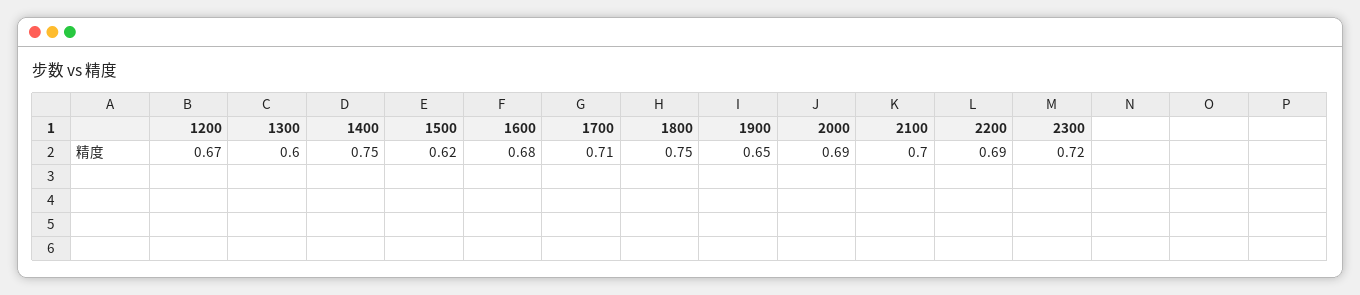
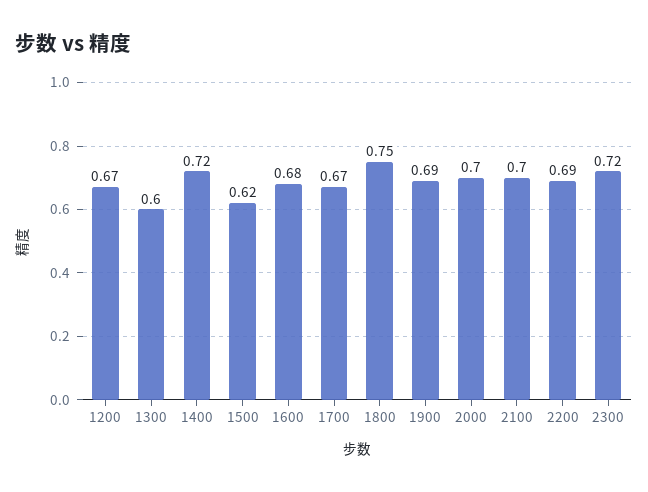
  {
    "1200": 0.67,
    "1300": 0.6,
-   "1400": 0.75,
+   "1400": 0.72,
    "1500": 0.62,
    "1600": 0.68,
-   "1700": 0.71,
+   "1700": 0.67,
    "1800": 0.75,
-   "1900": 0.65,
+   "1900": 0.69,
-   "2000": 0.69,
+   "2000": 0.7,
    "2100": 0.7,
    "2200": 0.69,
    "2300": 0.72
  }

